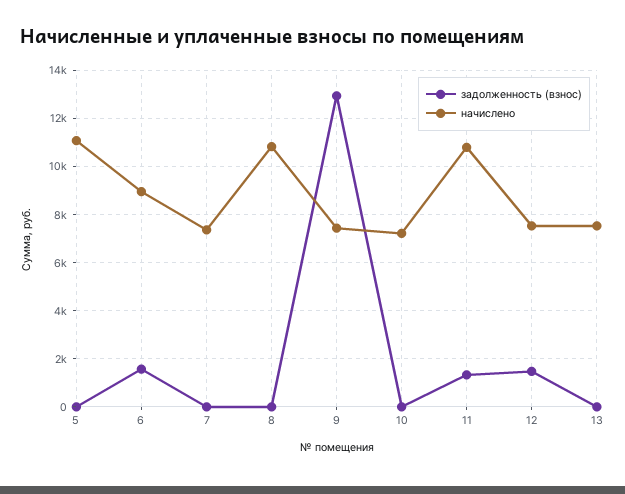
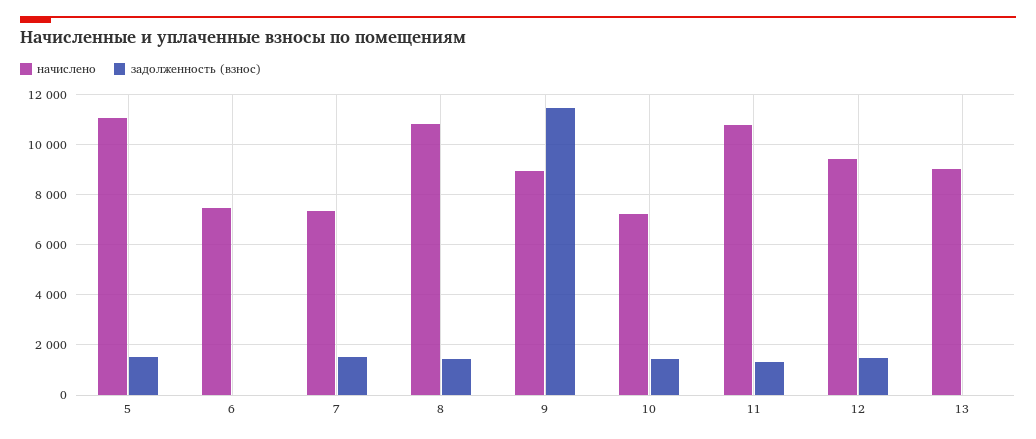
  {
    "задолженность (взнос)": {
-     "5": 0,
+     "5": 1500,
-     "6": 1500,
+     "6": 0,
-     "7": 0,
+     "7": 1500,
-     "8": 0,
+     "8": 1500,
-     "9": 13000,
+     "9": 11500,
-     "10": 0,
+     "10": 1500,
      "11": 1250,
      "12": 1500,
      "13": 0
    },
    "начислено": {
      "5": 11000,
-     "6": 9000,
+     "6": 7500,
      "7": 7250,
      "8": 10750,
-     "9": 7500,
+     "9": 9000,
      "10": 7250,
      "11": 10750,
-     "12": 7500,
+     "12": 9500,
-     "13": 7500
+     "13": 9000
    }
  }

